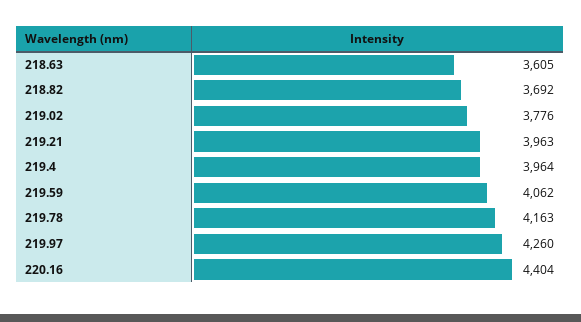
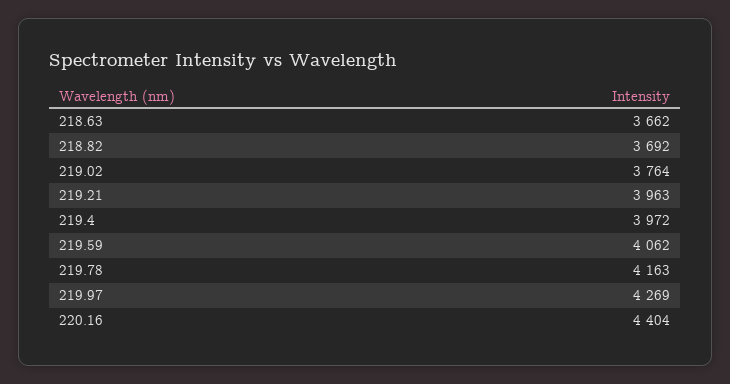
  {
-   "218.63": 3605,
+   "218.63": 3662,
    "218.82": 3692,
-   "219.02": 3776,
+   "219.02": 3764,
    "219.21": 3963,
-   "219.4": 3964,
+   "219.4": 3972,
    "219.59": 4062,
    "219.78": 4163,
-   "219.97": 4260,
+   "219.97": 4269,
    "220.16": 4404
  }

